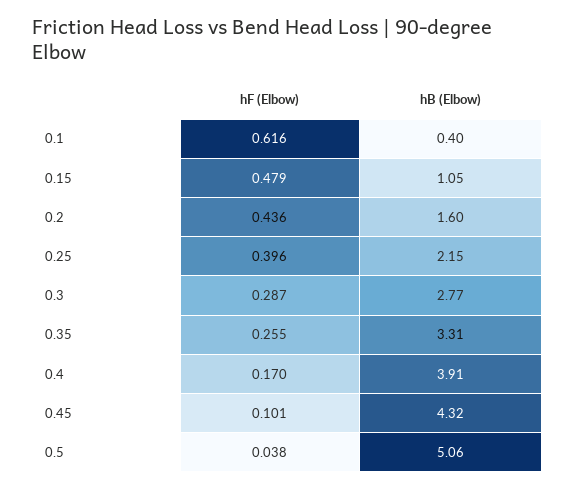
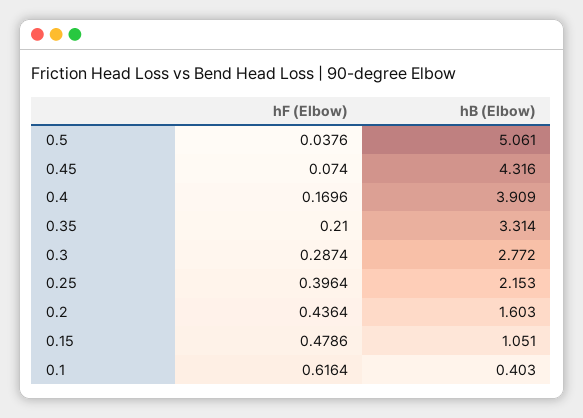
  {
    "hF (Elbow)": {
      "0.1": 0.6164,
      "0.15": 0.4786,
      "0.2": 0.4364,
      "0.25": 0.3964,
      "0.3": 0.2874,
-     "0.35": 0.255,
+     "0.35": 0.21,
      "0.4": 0.1696,
-     "0.45": 0.101,
+     "0.45": 0.074,
      "0.5": 0.0376
    },
    "hB (Elbow)": {
      "0.1": 0.403,
      "0.15": 1.051,
      "0.2": 1.603,
      "0.25": 2.153,
      "0.3": 2.772,
      "0.35": 3.314,
      "0.4": 3.909,
      "0.45": 4.316,
      "0.5": 5.061
    }
  }

